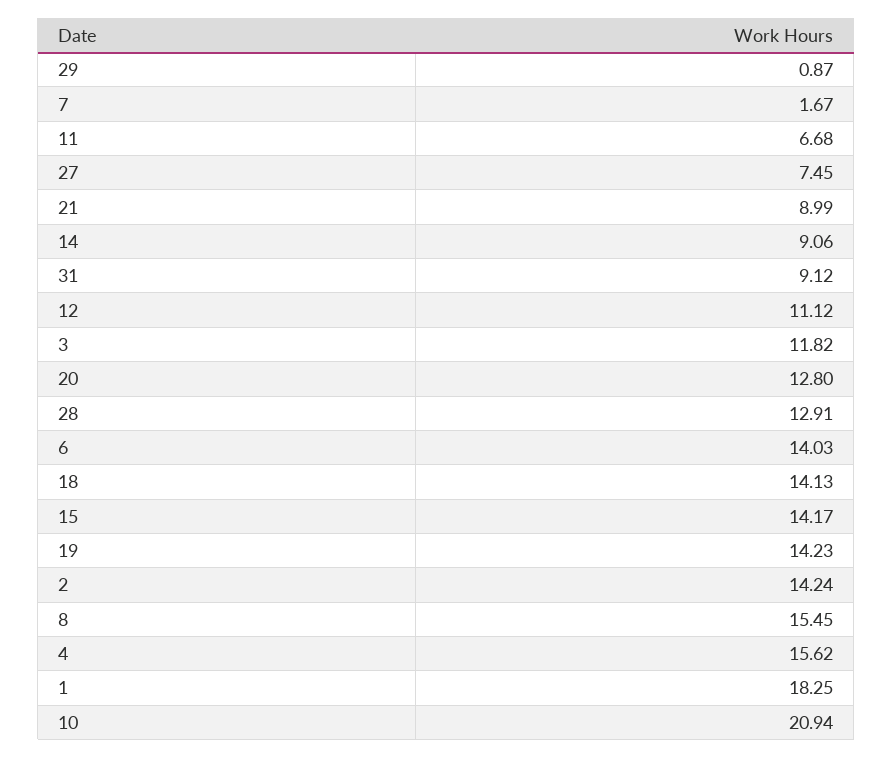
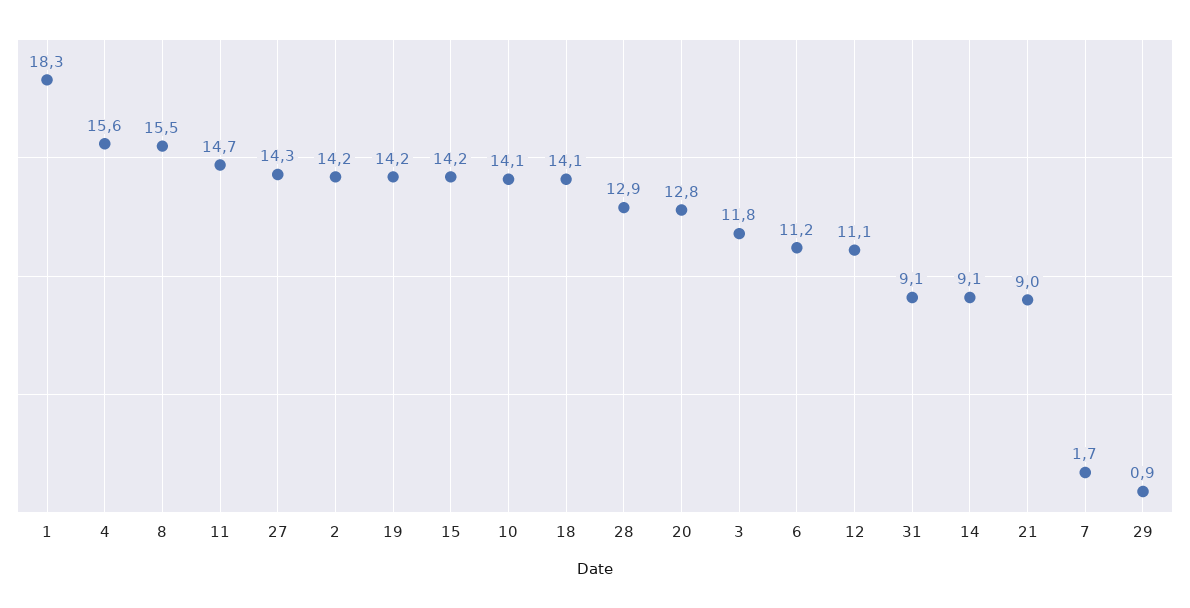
  {
    "29": 0.87,
    "7": 1.67,
-   "11": 6.68,
+   "11": 14.7,
-   "27": 7.45,
+   "27": 14.3,
    "21": 8.99,
    "14": 9.06,
    "31": 9.12,
    "12": 11.12,
    "3": 11.82,
    "20": 12.8,
    "28": 12.91,
-   "6": 14.03,
+   "6": 11.2,
    "18": 14.13,
    "15": 14.17,
    "19": 14.23,
    "2": 14.24,
    "8": 15.45,
    "4": 15.62,
    "1": 18.25,
-   "10": 20.94
+   "10": 14.1
  }

